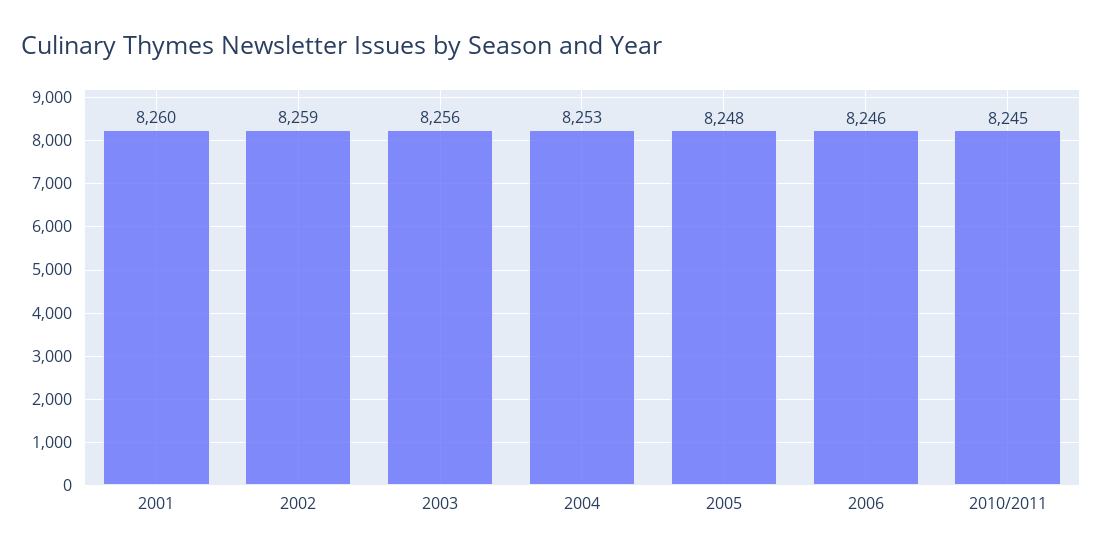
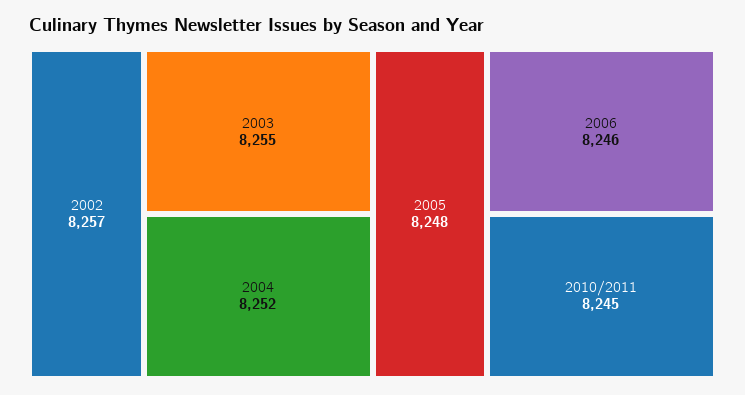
  {
-   "2001": 8260,
-   "2002": 8259,
+   "2002": 8257,
-   "2003": 8256,
+   "2003": 8255,
-   "2004": 8253,
+   "2004": 8252,
    "2005": 8248,
    "2006": 8246,
    "2010/2011": 8245
  }

